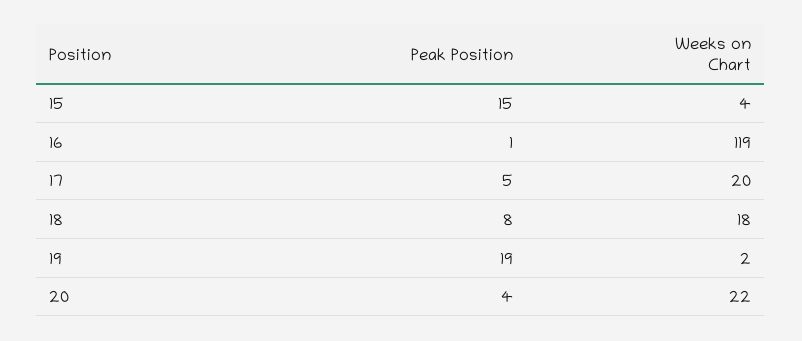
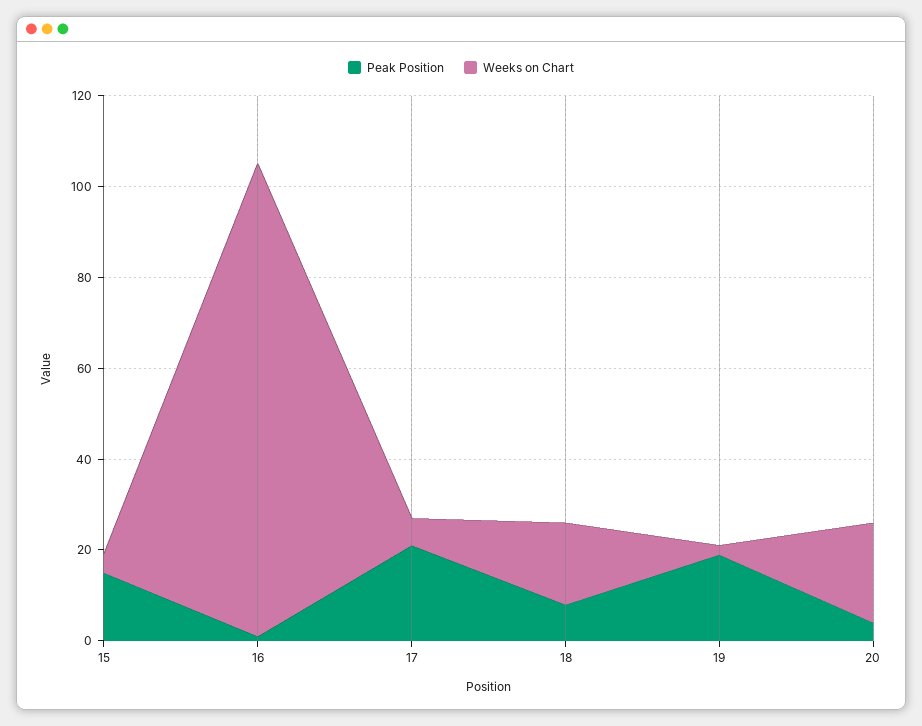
  {
    "Peak Position": {
      "15": 15,
      "16": 1,
-     "17": 5,
+     "17": 20,
      "18": 8,
      "19": 19,
      "20": 4
    },
    "Weeks on Chart": {
      "15": 4,
-     "16": 119,
+     "16": 105,
-     "17": 20,
+     "17": 5,
      "18": 18,
      "19": 2,
      "20": 22
    }
  }

